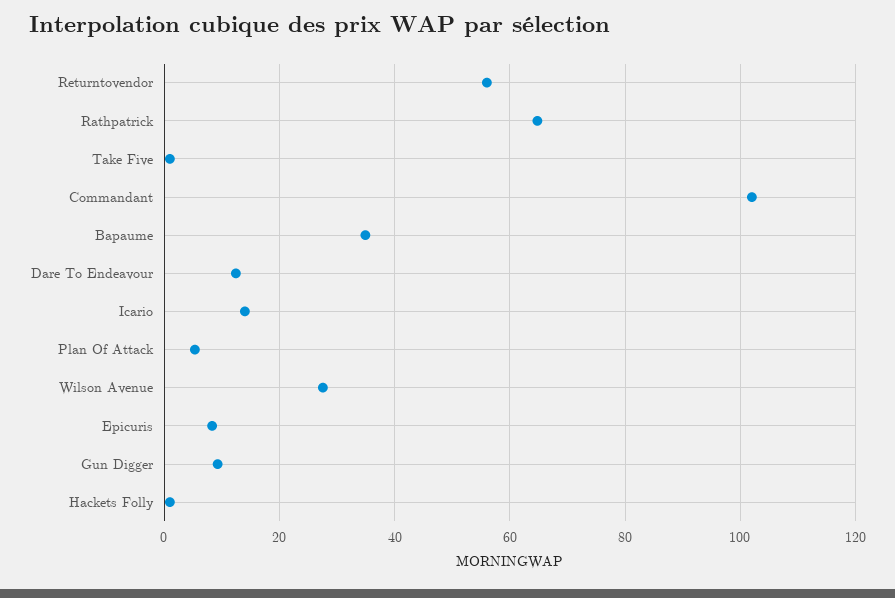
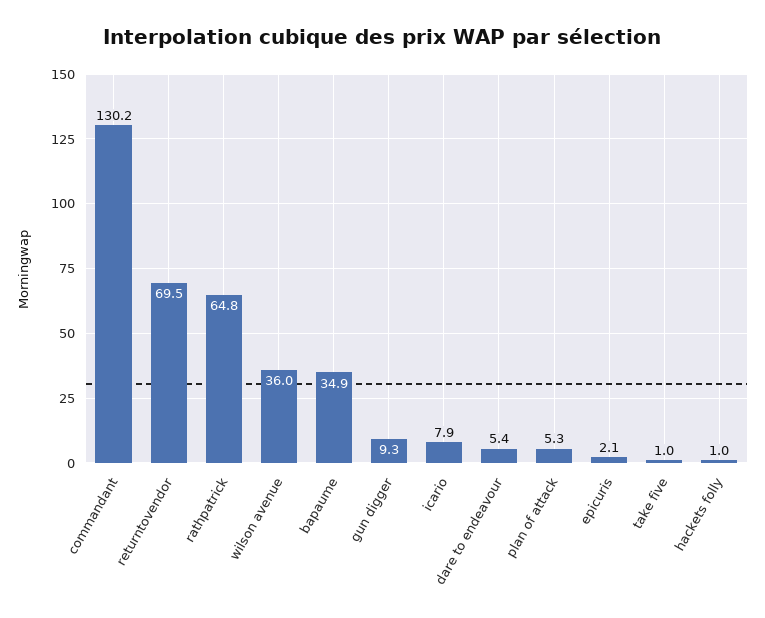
  {
-   "Returntovendor": 56,
+   "Returntovendor": 69.5,
    "Rathpatrick": 64.8,
    "Take Five": 1,
-   "Commandant": 102,
+   "Commandant": 130.2,
    "Bapaume": 34.9,
-   "Dare To Endeavour": 12,
+   "Dare To Endeavour": 5.4,
-   "Icario": 14,
+   "Icario": 7.9,
    "Plan Of Attack": 5.3,
-   "Wilson Avenue": 28,
+   "Wilson Avenue": 36,
-   "Epicuris": 8,
+   "Epicuris": 2.1,
    "Gun Digger": 9.3,
    "Hackets Folly": 1
  }

